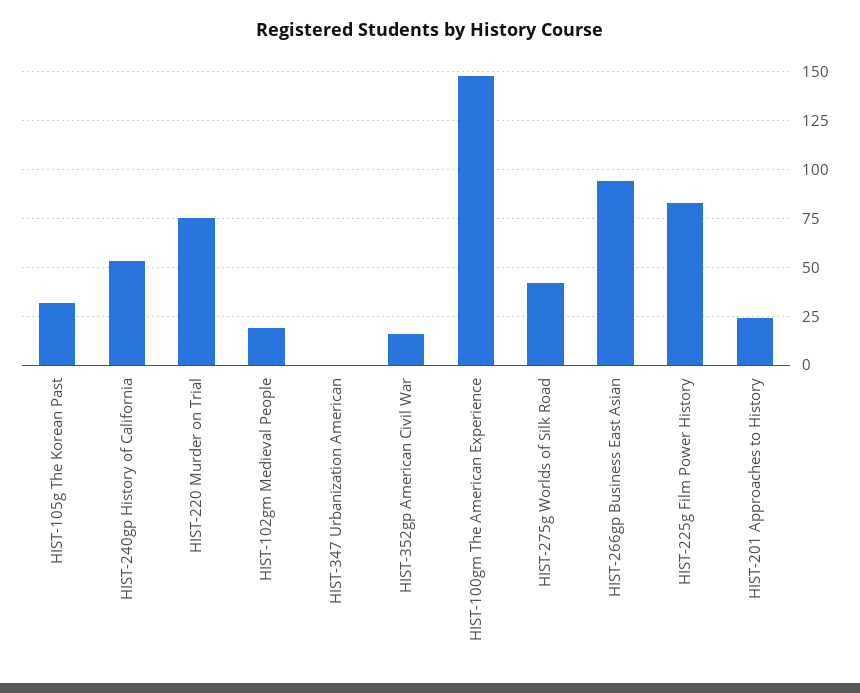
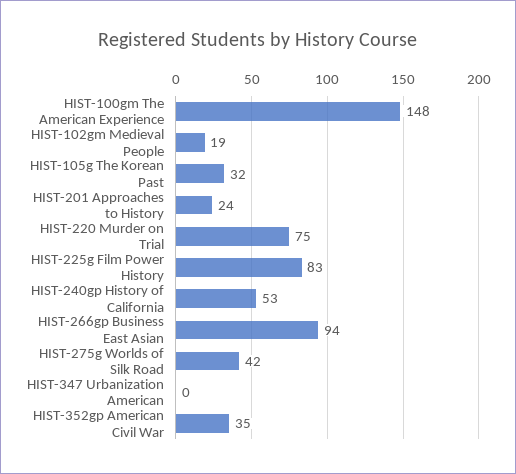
  {
    "HIST-105g The Korean Past": 32,
    "HIST-240gp History of California": 53,
    "HIST-220 Murder on Trial": 75,
    "HIST-102gm Medieval People": 19,
    "HIST-347 Urbanization American": 0,
-   "HIST-352gp American Civil War": 15,
+   "HIST-352gp American Civil War": 35,
    "HIST-100gm The American Experience": 148,
    "HIST-275g Worlds of Silk Road": 42,
    "HIST-266gp Business East Asian": 94,
    "HIST-225g Film Power History": 83,
    "HIST-201 Approaches to History": 24
  }

